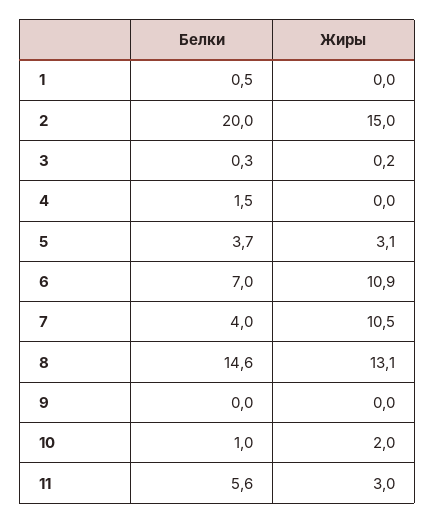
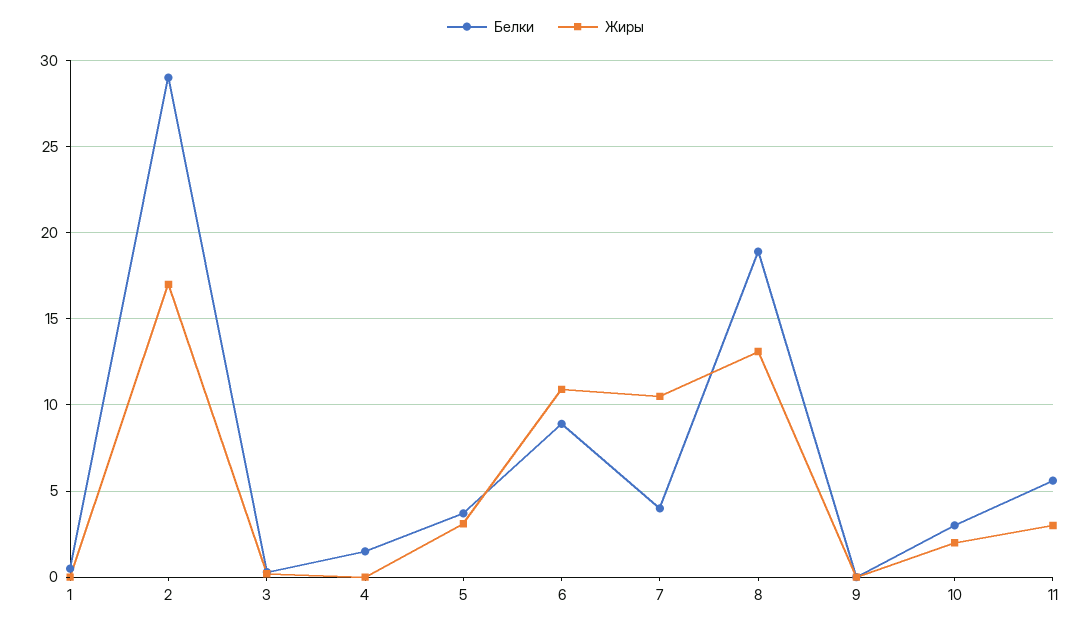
  {
    "Белки": {
      "1": 0.5,
-     "2": 20,
+     "2": 29,
      "3": 0.3,
      "4": 1.5,
      "5": 3.7,
-     "6": 7,
+     "6": 9,
      "7": 4,
-     "8": 14.6,
+     "8": 19,
      "9": 0,
-     "10": 1,
+     "10": 3,
      "11": 5.6
    },
    "Жиры": {
      "1": 0,
-     "2": 15,
+     "2": 17,
      "3": 0.2,
      "4": 0,
      "5": 3.1,
      "6": 10.9,
      "7": 10.5,
      "8": 13.1,
      "9": 0,
      "10": 2,
      "11": 3
    }
  }

